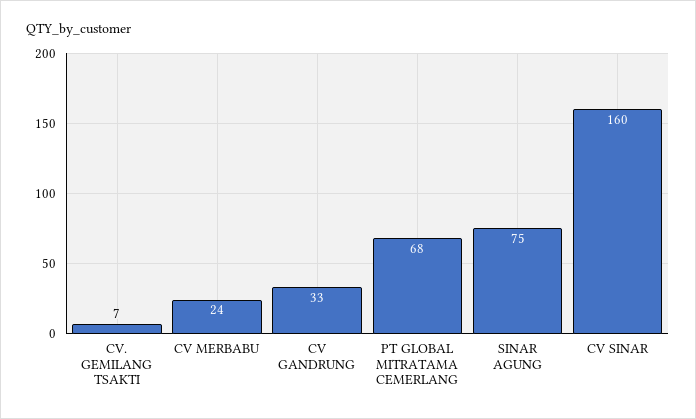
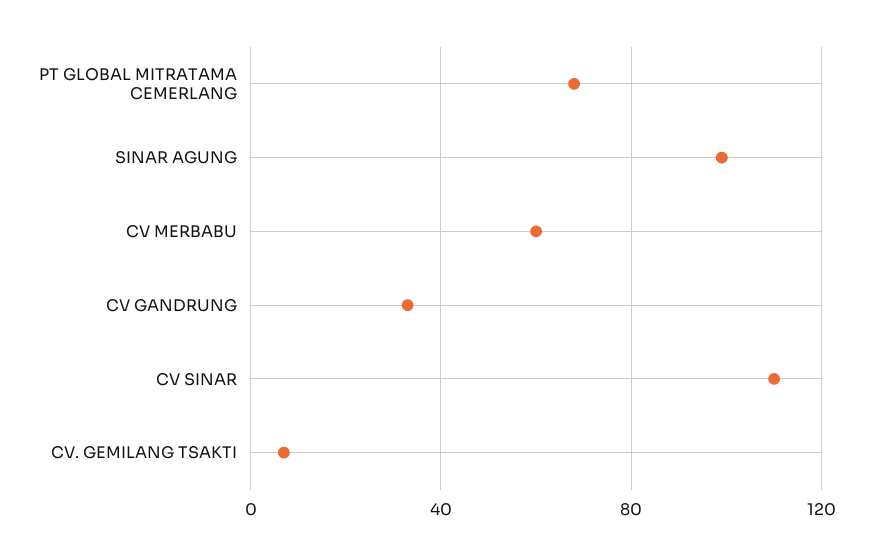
  {
    "CV. GEMILANG TSAKTI": 7,
-   "CV MERBABU": 24,
+   "CV MERBABU": 60,
    "CV GANDRUNG": 33,
    "PT GLOBAL MITRATAMA CEMERLANG": 68,
-   "SINAR AGUNG": 75,
+   "SINAR AGUNG": 100,
-   "CV SINAR": 160
+   "CV SINAR": 110
  }

